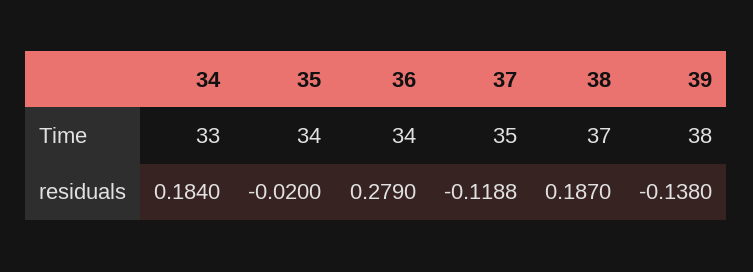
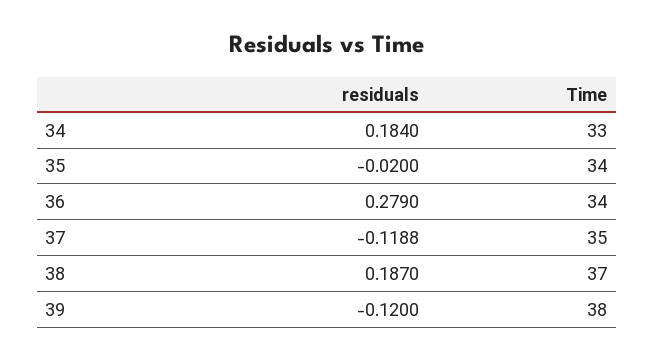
  {
    "34": {
      "Time": 33,
      "residuals": 0.184
    },
    "35": {
      "Time": 34,
      "residuals": -0.02
    },
    "36": {
      "Time": 34,
      "residuals": 0.279
    },
    "37": {
      "Time": 35,
      "residuals": -0.1188
    },
    "38": {
      "Time": 37,
      "residuals": 0.187
    },
    "39": {
      "Time": 38,
-     "residuals": -0.138
+     "residuals": -0.12
    }
  }

